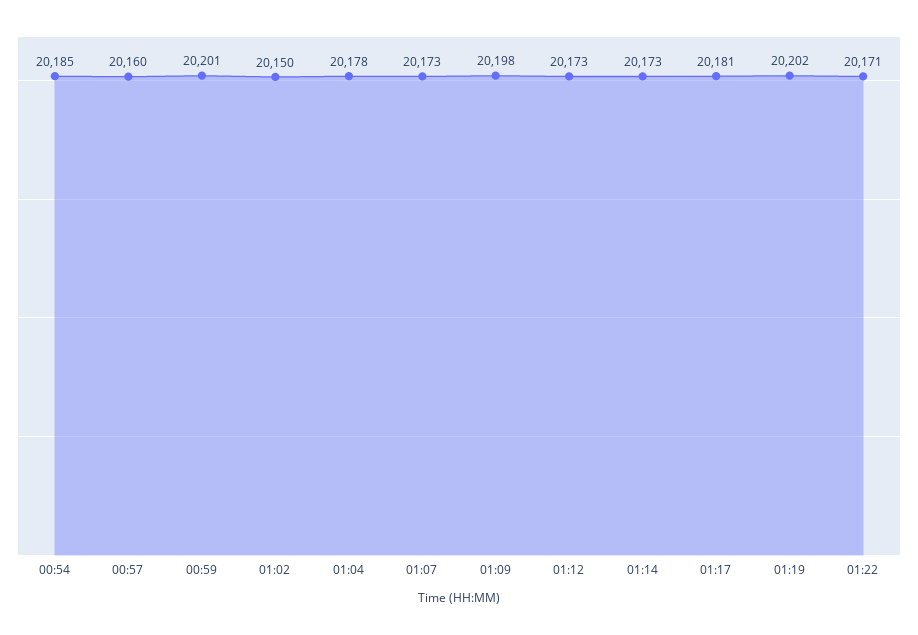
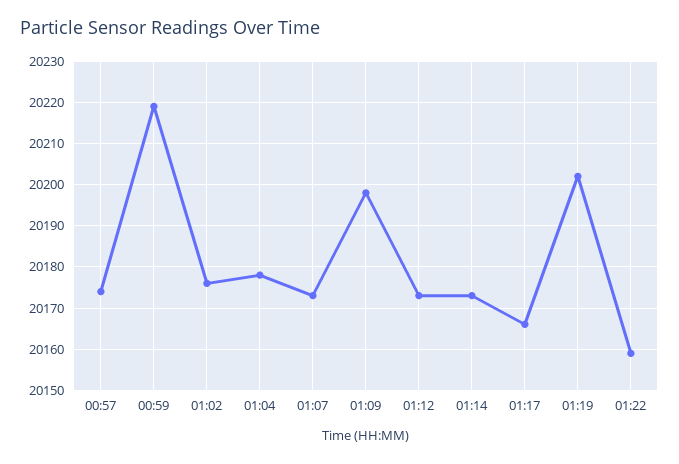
  {
-   "00:54": 20185,
-   "00:57": 20160,
+   "00:57": 20175,
-   "00:59": 20201,
+   "00:59": 20220,
-   "01:02": 20150,
+   "01:02": 20175,
    "01:04": 20178,
    "01:07": 20173,
    "01:09": 20198,
    "01:12": 20173,
    "01:14": 20173,
-   "01:17": 20181,
+   "01:17": 20165,
    "01:19": 20202,
-   "01:22": 20171
+   "01:22": 20160
  }

